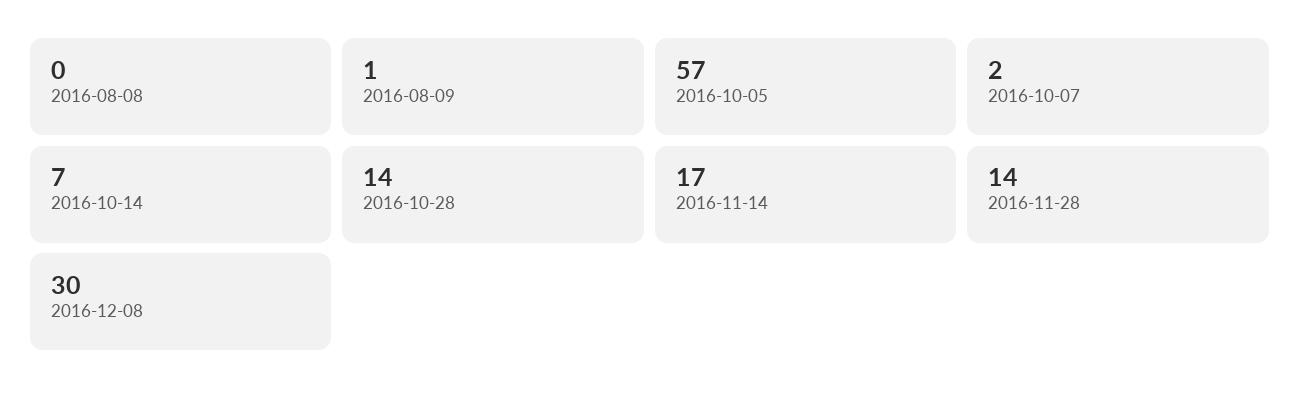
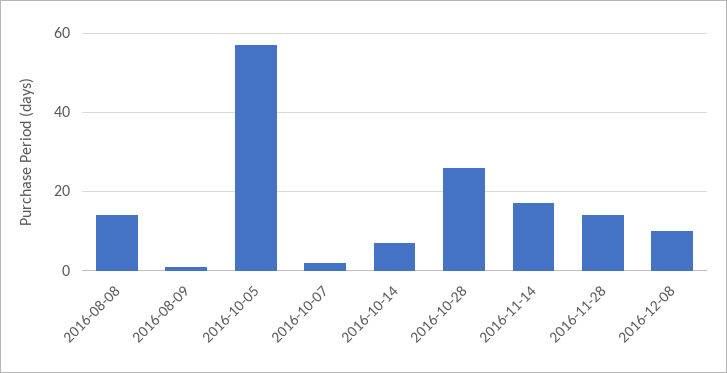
  {
-   "2016-08-08": 0,
+   "2016-08-08": 15,
    "2016-08-09": 1,
    "2016-10-05": 57,
    "2016-10-07": 2,
    "2016-10-14": 7,
-   "2016-10-28": 14,
+   "2016-10-28": 25,
    "2016-11-14": 17,
    "2016-11-28": 14,
-   "2016-12-08": 30
+   "2016-12-08": 10
  }

